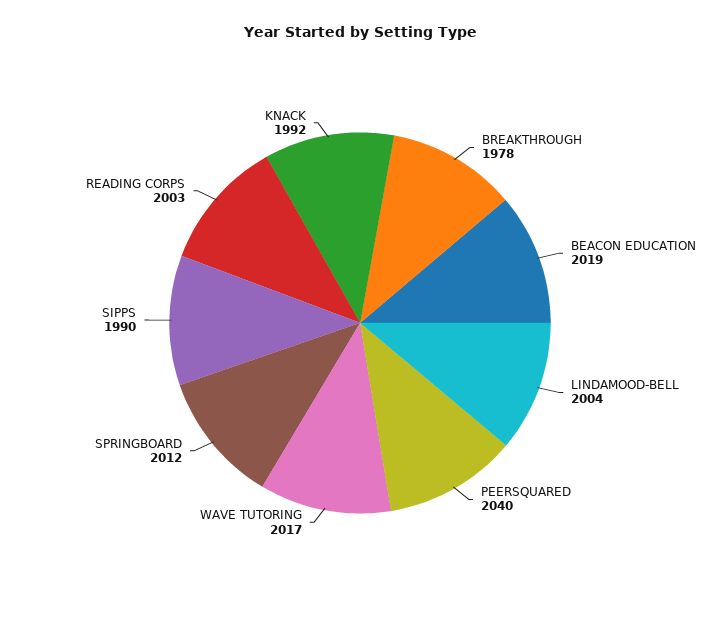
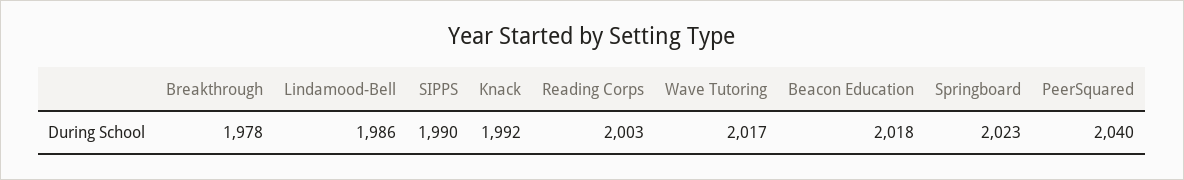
  {
    "BREAKTHROUGH": 1978,
-   "BEACON EDUCATION": 2019,
+   "BEACON EDUCATION": 2018,
-   "LINDAMOOD-BELL": 2004,
+   "LINDAMOOD-BELL": 1986,
    "PEERSQUARED": 2040,
    "WAVE TUTORING": 2017,
-   "SPRINGBOARD": 2012,
+   "SPRINGBOARD": 2023,
    "SIPPS": 1990,
    "READING CORPS": 2003,
    "KNACK": 1992
  }

